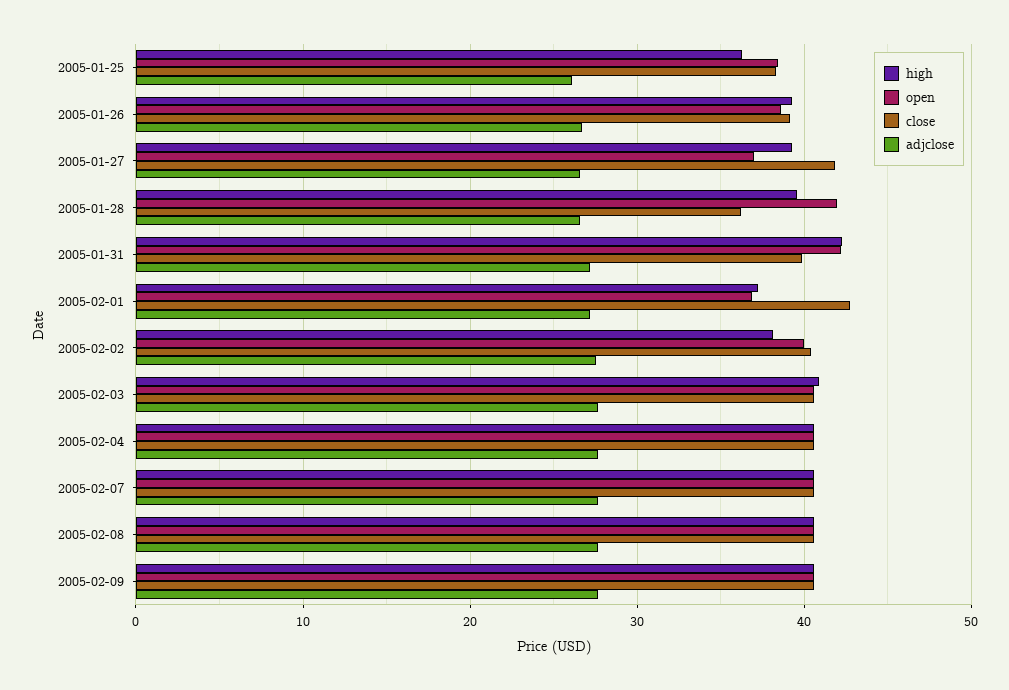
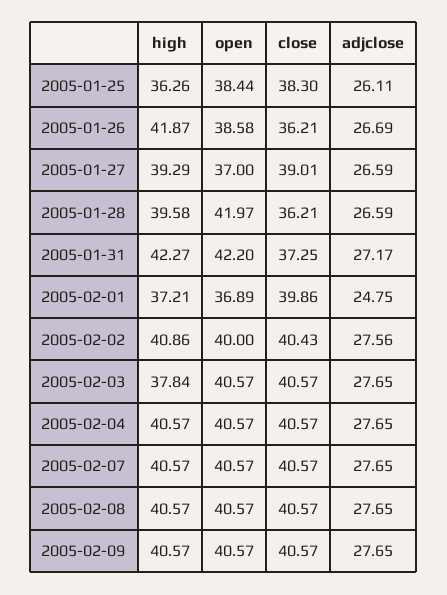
  {
    "high": {
      "2005-01-25": 36.26,
-     "2005-01-26": 39,
+     "2005-01-26": 41.87,
      "2005-01-27": 39.29,
      "2005-01-28": 39.58,
      "2005-01-31": 42.27,
      "2005-02-01": 37.21,
-     "2005-02-02": 38,
+     "2005-02-02": 40.86,
-     "2005-02-03": 41,
+     "2005-02-03": 37.84,
      "2005-02-04": 40.57,
      "2005-02-07": 40.57,
      "2005-02-08": 40.57,
      "2005-02-09": 40.57
    },
    "open": {
      "2005-01-25": 38.44,
      "2005-01-26": 38.58,
      "2005-01-27": 37,
      "2005-01-28": 41.97,
      "2005-01-31": 42.2,
      "2005-02-01": 36.89,
      "2005-02-02": 40,
      "2005-02-03": 40.57,
      "2005-02-04": 40.57,
      "2005-02-07": 40.57,
      "2005-02-08": 40.57,
      "2005-02-09": 40.57
    },
    "close": {
      "2005-01-25": 38.3,
-     "2005-01-26": 39,
+     "2005-01-26": 36.21,
-     "2005-01-27": 42,
+     "2005-01-27": 39.01,
      "2005-01-28": 36.21,
-     "2005-01-31": 40,
+     "2005-01-31": 37.25,
-     "2005-02-01": 43,
+     "2005-02-01": 39.86,
      "2005-02-02": 40.43,
      "2005-02-03": 40.57,
      "2005-02-04": 40.57,
      "2005-02-07": 40.57,
      "2005-02-08": 40.57,
      "2005-02-09": 40.57
    },
    "adjclose": {
      "2005-01-25": 26.11,
      "2005-01-26": 26.69,
      "2005-01-27": 26.59,
      "2005-01-28": 26.59,
      "2005-01-31": 27.17,
-     "2005-02-01": 27,
+     "2005-02-01": 24.75,
      "2005-02-02": 27.56,
      "2005-02-03": 27.65,
      "2005-02-04": 27.65,
      "2005-02-07": 27.65,
      "2005-02-08": 27.65,
      "2005-02-09": 27.65
    }
  }

